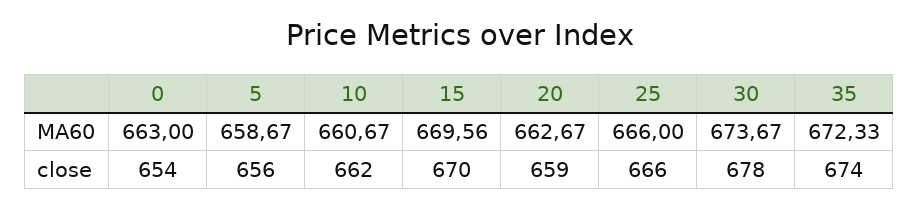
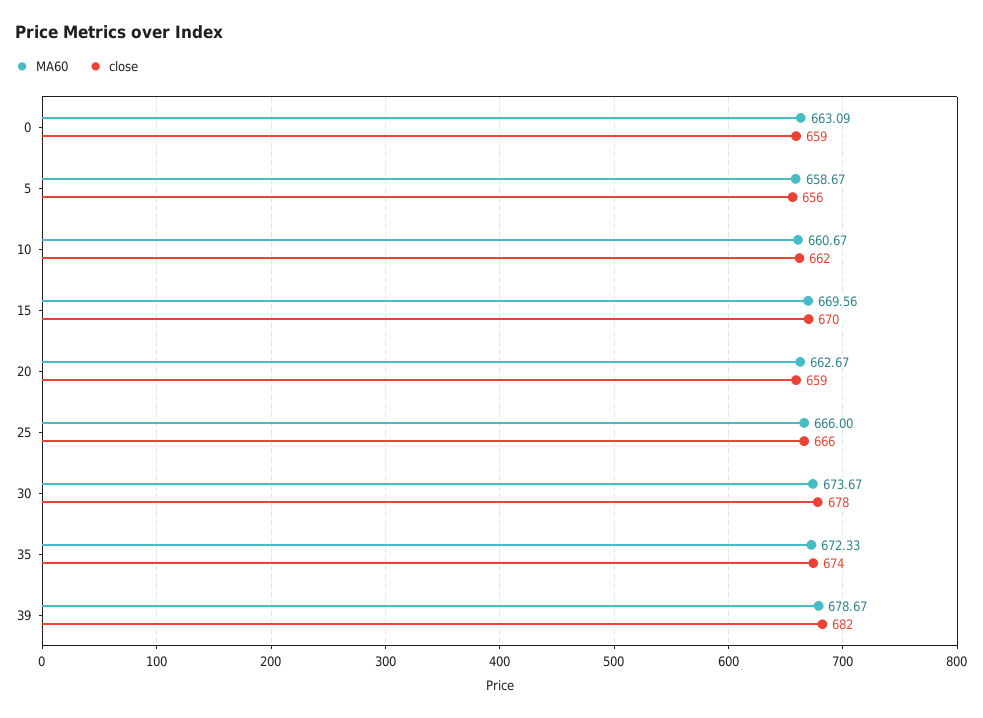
  {
    "MA60": {
-     "0": 663,
+     "0": 663.09,
      "5": 658.67,
      "10": 660.67,
      "15": 669.56,
      "20": 662.67,
      "25": 666,
      "30": 673.67,
-     "35": 672.33
+     "35": 672.33,
+     "39": 678.67
    },
    "close": {
-     "0": 654,
+     "0": 659,
      "5": 656,
      "10": 662,
      "15": 670,
      "20": 659,
      "25": 666,
      "30": 678,
-     "35": 674
+     "35": 674,
+     "39": 682
    }
  }

